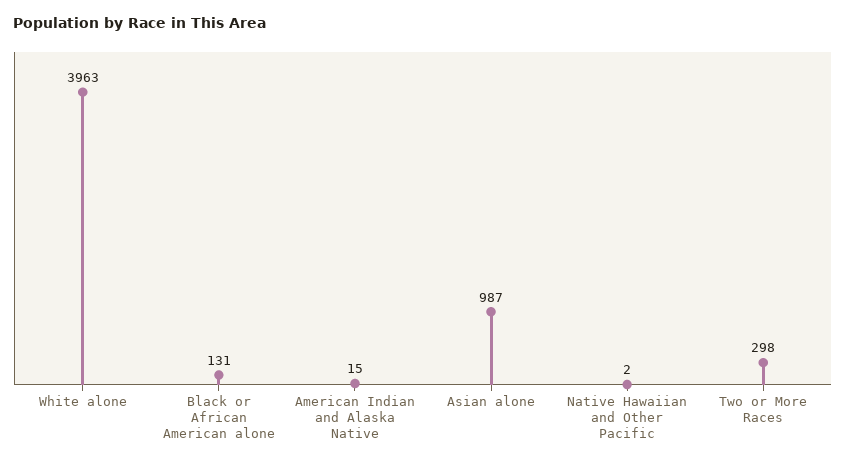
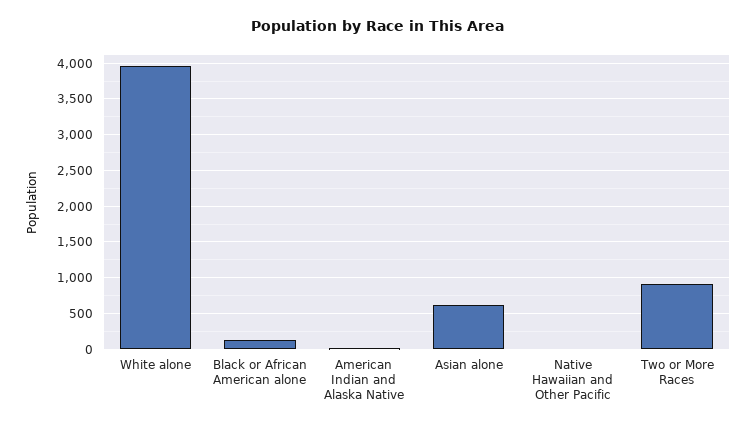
  {
    "White alone": 3963,
    "Black or African American alone": 131,
    "American Indian and Alaska Native": 15,
-   "Asian alone": 987,
+   "Asian alone": 600,
    "Native Hawaiian and Other Pacific": 2,
-   "Two or More Races": 298
+   "Two or More Races": 900
  }

